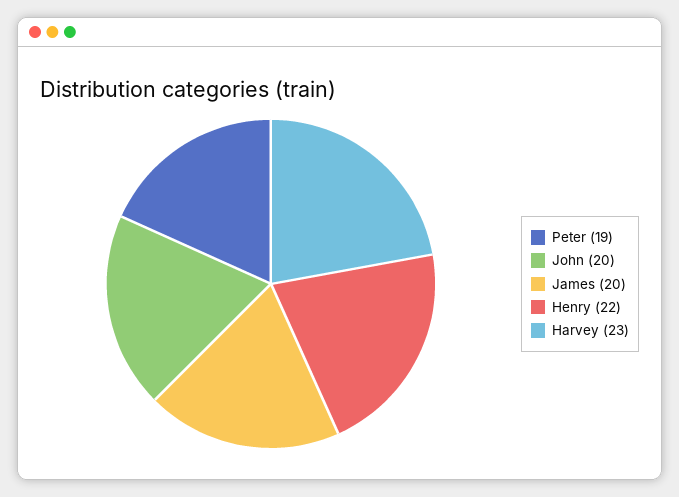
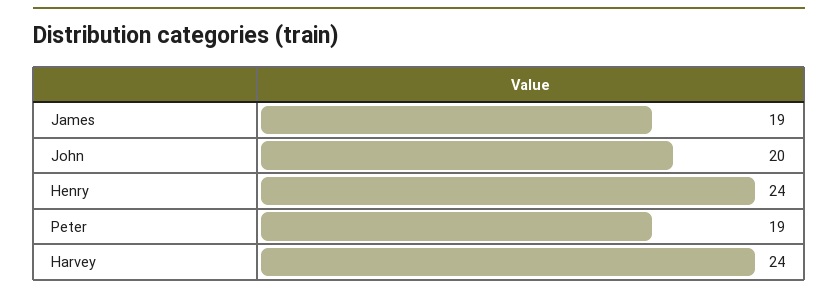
  {
    "Peter": 19,
    "John": 20,
-   "James": 20,
+   "James": 19,
-   "Henry": 22,
+   "Henry": 24,
-   "Harvey": 23
+   "Harvey": 24
  }

